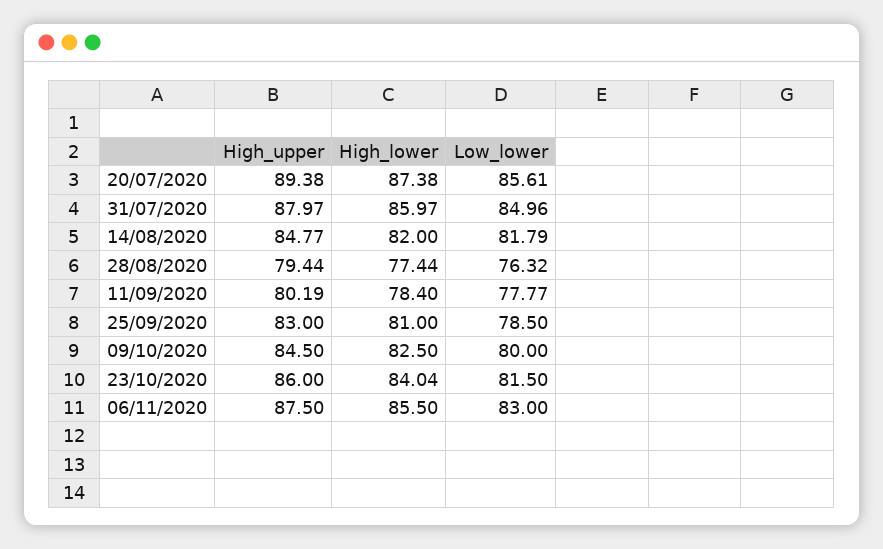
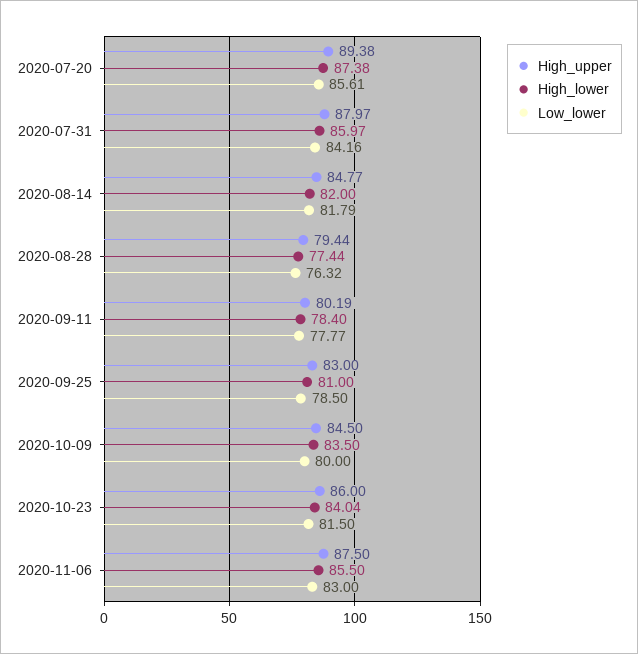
  {
    "High_upper": {
      "20/07/2020": 89.38,
      "31/07/2020": 87.97,
      "14/08/2020": 84.77,
      "28/08/2020": 79.44,
      "11/09/2020": 80.19,
      "25/09/2020": 83,
      "09/10/2020": 84.5,
      "23/10/2020": 86,
      "06/11/2020": 87.5
    },
    "High_lower": {
      "20/07/2020": 87.38,
      "31/07/2020": 85.97,
      "14/08/2020": 82,
      "28/08/2020": 77.44,
      "11/09/2020": 78.4,
      "25/09/2020": 81,
-     "09/10/2020": 82.5,
+     "09/10/2020": 83.5,
      "23/10/2020": 84.04,
      "06/11/2020": 85.5
    },
    "Low_lower": {
      "20/07/2020": 85.61,
-     "31/07/2020": 84.96,
+     "31/07/2020": 84.16,
      "14/08/2020": 81.79,
      "28/08/2020": 76.32,
      "11/09/2020": 77.77,
      "25/09/2020": 78.5,
      "09/10/2020": 80,
      "23/10/2020": 81.5,
      "06/11/2020": 83
    }
  }

